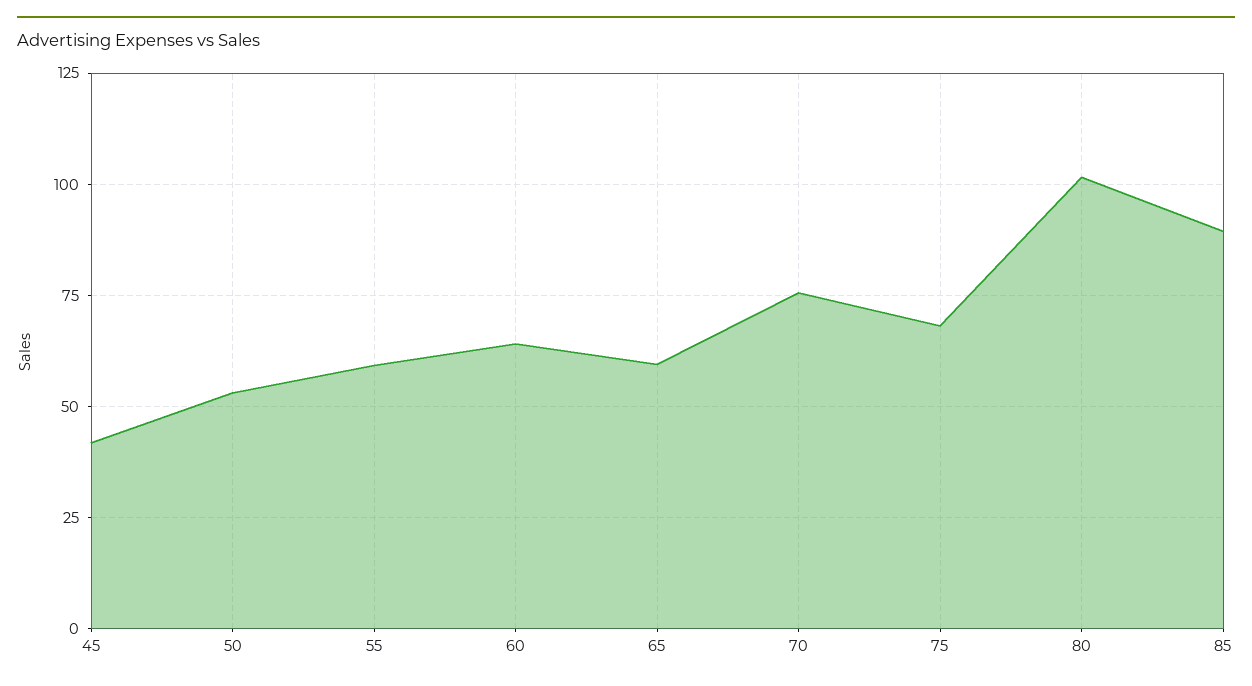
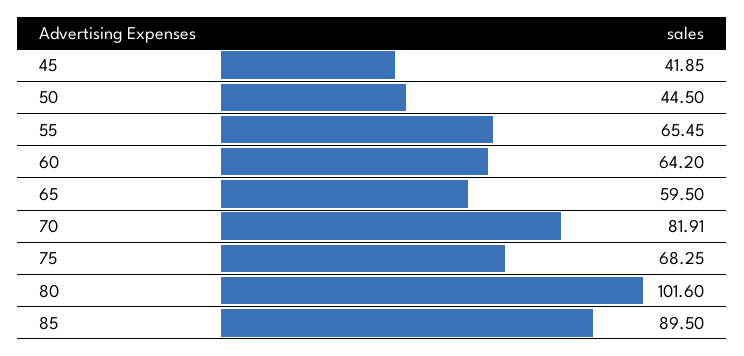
  {
    "45": 41.85,
-   "50": 52.5,
+   "50": 44.5,
-   "55": 60,
+   "55": 65.45,
    "60": 64.2,
    "65": 59.5,
-   "70": 75,
+   "70": 81.91,
    "75": 68.25,
    "80": 101.6,
    "85": 89.5
  }

